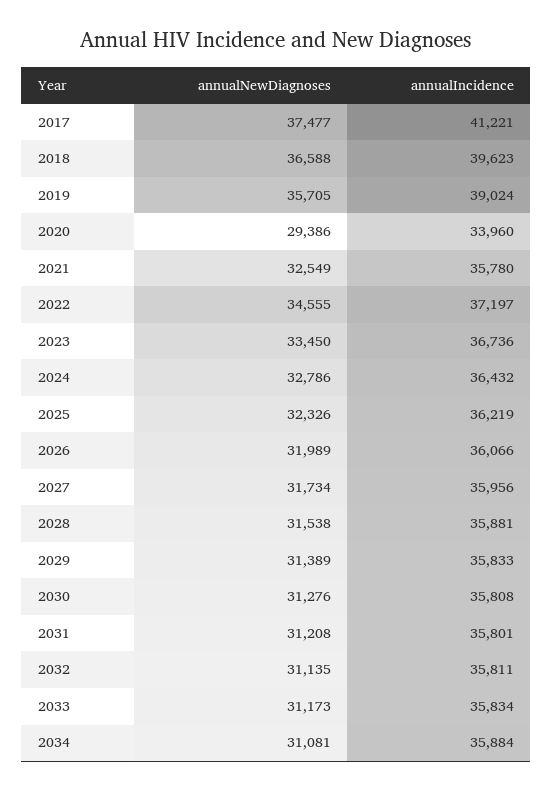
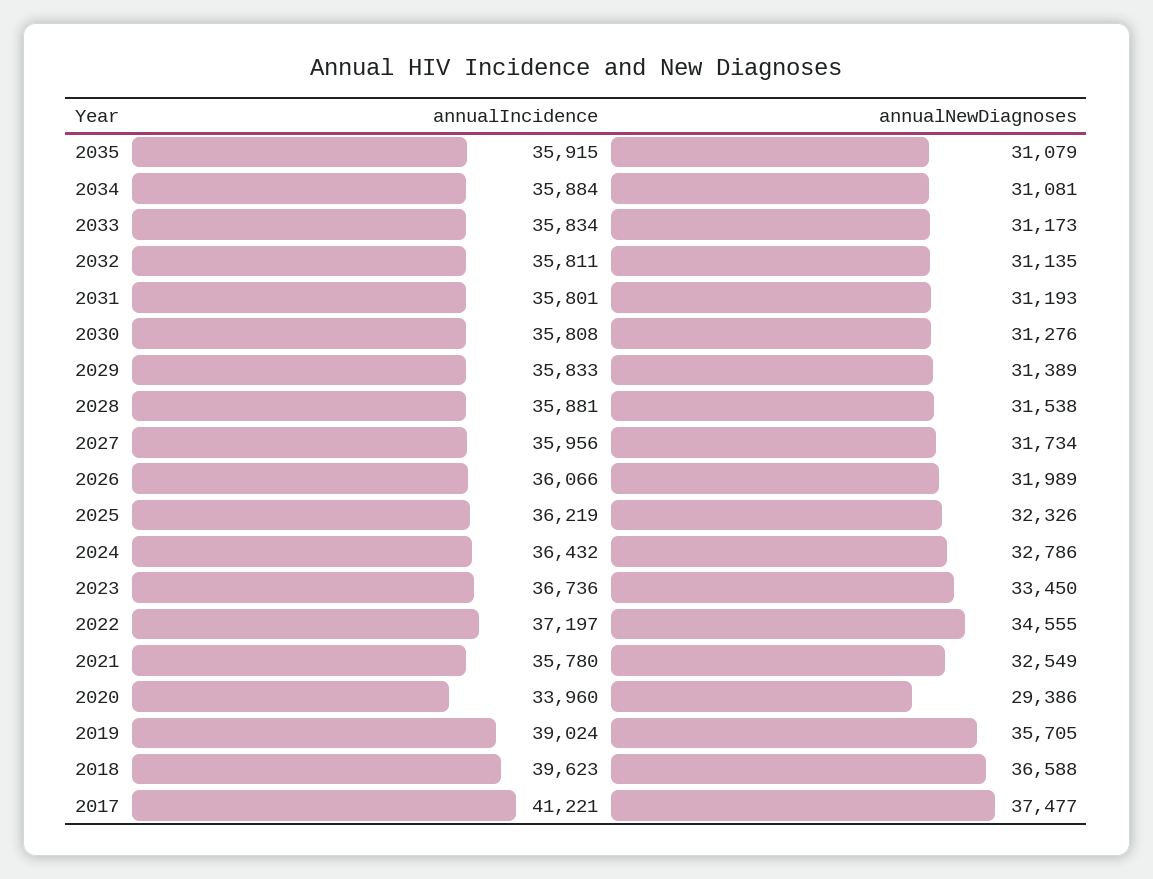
  {
    "annualNewDiagnoses": {
      "2017": 37477,
      "2018": 36588,
      "2019": 35705,
      "2020": 29386,
      "2021": 32549,
      "2022": 34555,
      "2023": 33450,
      "2024": 32786,
      "2025": 32326,
      "2026": 31989,
      "2027": 31734,
      "2028": 31538,
      "2029": 31389,
      "2030": 31276,
-     "2031": 31208,
+     "2031": 31193,
      "2032": 31135,
      "2033": 31173,
-     "2034": 31081
+     "2034": 31081,
+     "2035": 31079
    },
    "annualIncidence": {
      "2017": 41221,
      "2018": 39623,
      "2019": 39024,
      "2020": 33960,
      "2021": 35780,
      "2022": 37197,
      "2023": 36736,
      "2024": 36432,
      "2025": 36219,
      "2026": 36066,
      "2027": 35956,
      "2028": 35881,
      "2029": 35833,
      "2030": 35808,
      "2031": 35801,
      "2032": 35811,
      "2033": 35834,
-     "2034": 35884
+     "2034": 35884,
+     "2035": 35915
    }
  }

